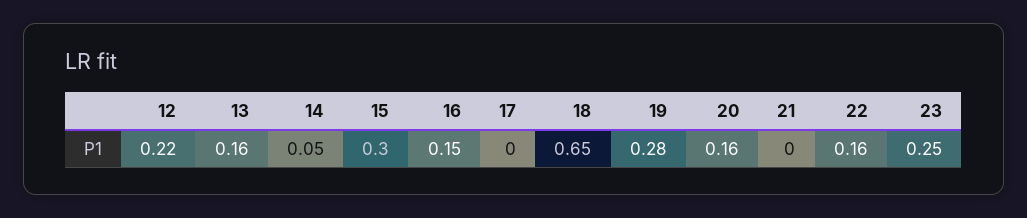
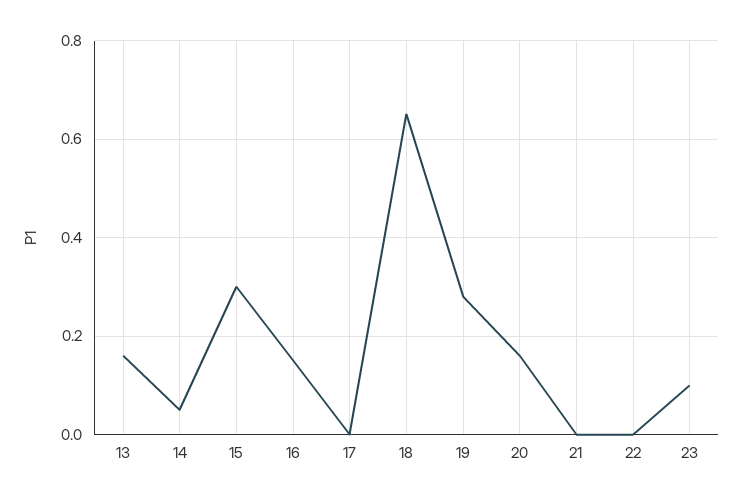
  {
-   "12": 0.22,
    "13": 0.16,
    "14": 0.05,
    "15": 0.3,
    "16": 0.15,
    "17": 0,
    "18": 0.65,
    "19": 0.28,
    "20": 0.16,
    "21": 0,
-   "22": 0.16,
+   "22": 0,
-   "23": 0.25
+   "23": 0.1
  }

